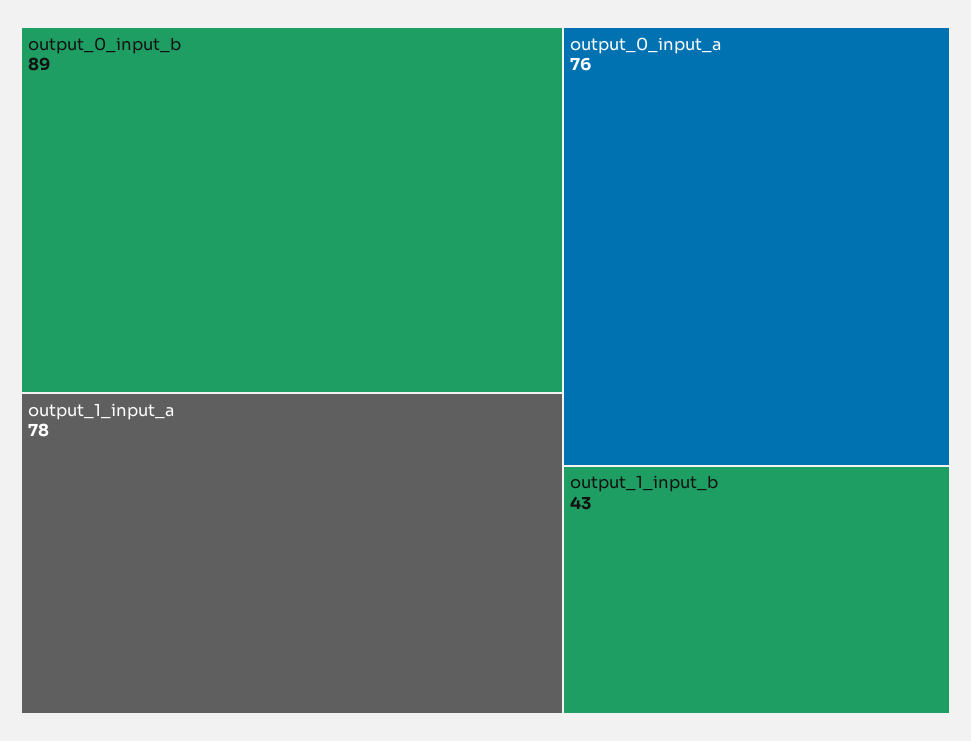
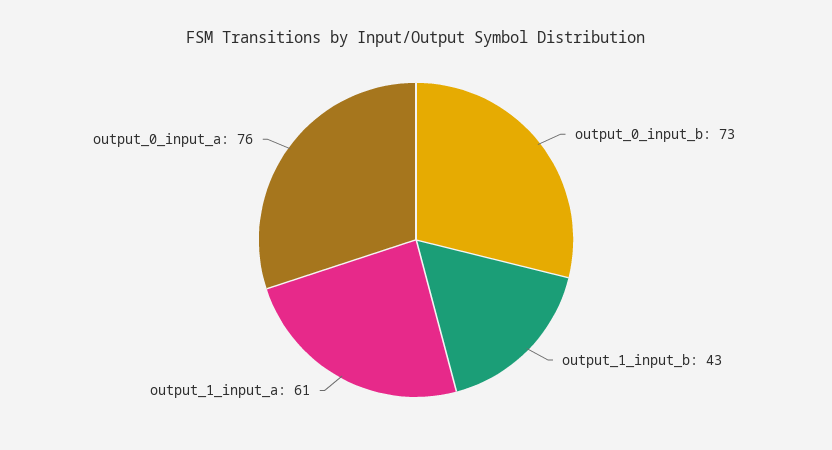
  {
-   "output_0_input_b": 89,
+   "output_0_input_b": 73,
-   "output_1_input_a": 78,
+   "output_1_input_a": 61,
    "output_0_input_a": 76,
    "output_1_input_b": 43
  }

